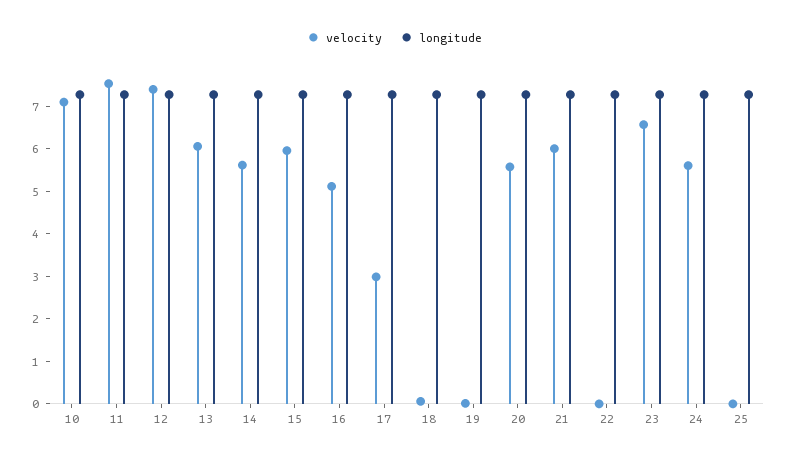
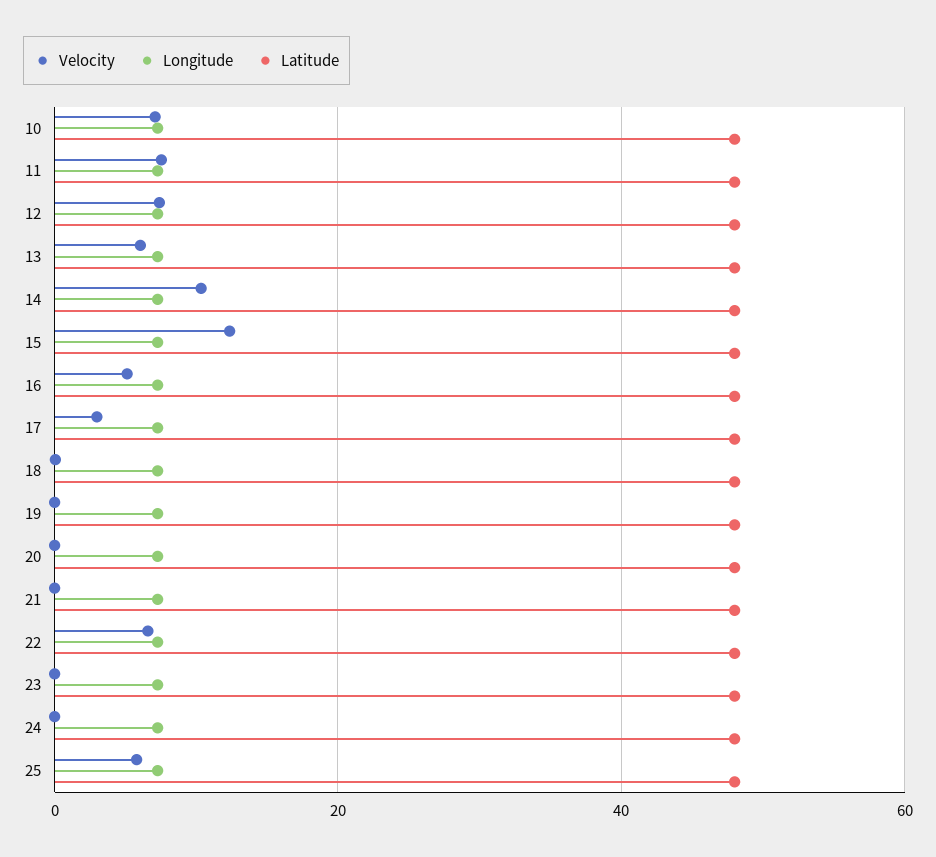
  {
    "velocity": {
      "10": 7.2,
      "11": 7.6,
      "12": 7.4,
      "13": 6,
-     "14": 5.6,
+     "14": 10,
-     "15": 6,
+     "15": 12,
      "16": 5.2,
      "17": 3,
      "18": 0,
      "19": 0,
-     "20": 5.6,
+     "20": 0,
-     "21": 6,
+     "21": 0,
-     "22": 0,
+     "22": 6,
-     "23": 6.6,
+     "23": 0,
-     "24": 5.6,
+     "24": 0,
-     "25": 0
+     "25": 6
    },
    "longitude": {
      "10": 7.2,
      "11": 7.2,
      "12": 7.2,
      "13": 7.2,
      "14": 7.2,
      "15": 7.2,
      "16": 7.2,
      "17": 7.2,
      "18": 7.2,
      "19": 7.2,
      "20": 7.2,
      "21": 7.2,
      "22": 7.2,
      "23": 7.2,
      "24": 7.2,
      "25": 7.2
-   }
+   },
+   "Latitude": {
+     "10": 48,
+     "11": 48,
+     "12": 48,
+     "13": 48,
+     "14": 48,
+     "15": 48,
+     "16": 48,
+     "17": 48,
+     "18": 48,
+     "19": 48,
+     "20": 48,
+     "21": 48,
+     "22": 48,
+     "23": 48,
+     "24": 48,
+     "25": 48
+   }
  }

